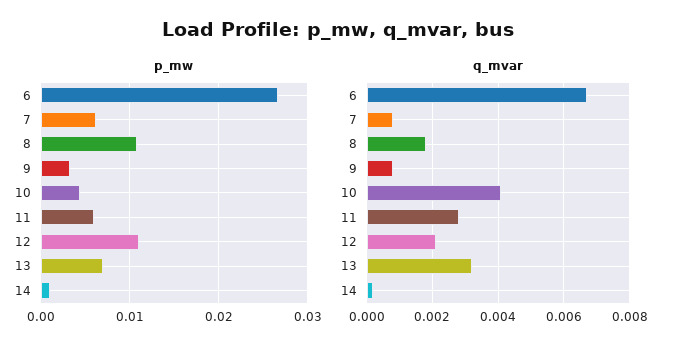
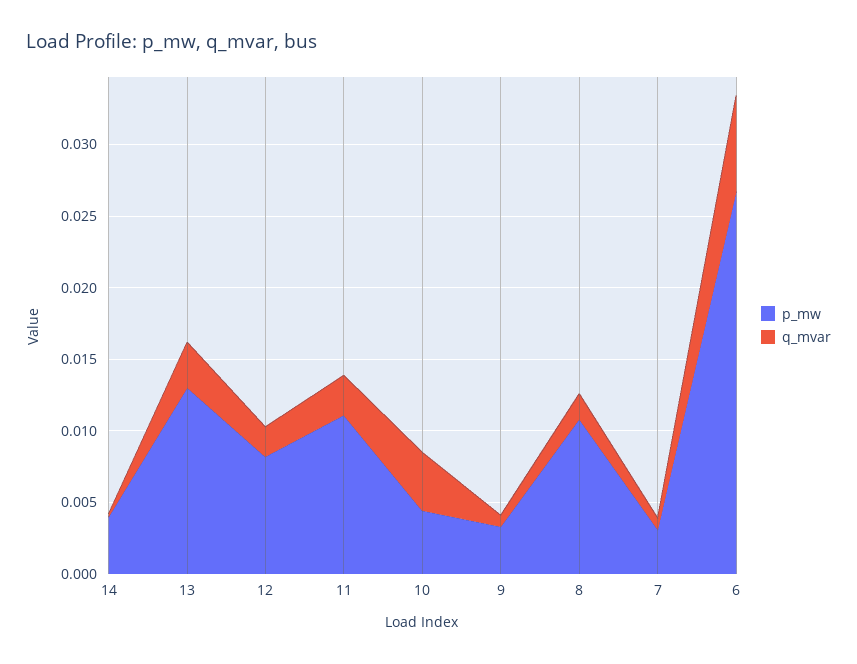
  {
    "p_mw": {
      "6": 0.027,
-     "7": 0.006,
+     "7": 0.003,
      "8": 0.011,
      "9": 0.003,
      "10": 0.004,
-     "11": 0.006,
+     "11": 0.011,
-     "12": 0.011,
+     "12": 0.008,
-     "13": 0.007,
+     "13": 0.013,
-     "14": 0.001
+     "14": 0.004
    },
    "q_mvar": {
      "6": 0.0065,
      "7": 0.001,
      "8": 0.002,
      "9": 0.001,
      "10": 0.004,
      "11": 0.003,
      "12": 0.002,
      "13": 0.003,
      "14": 0
    }
  }

